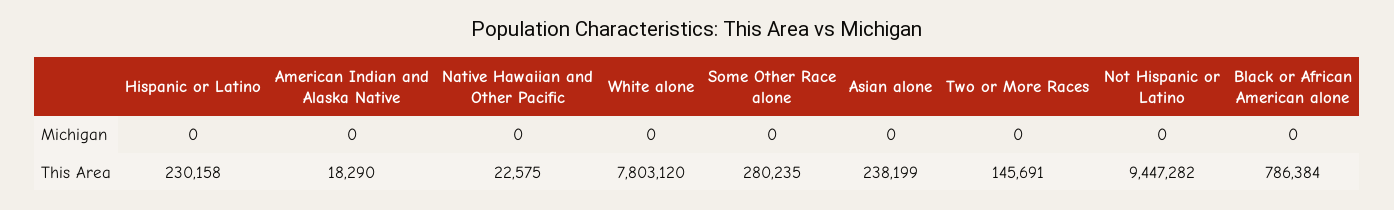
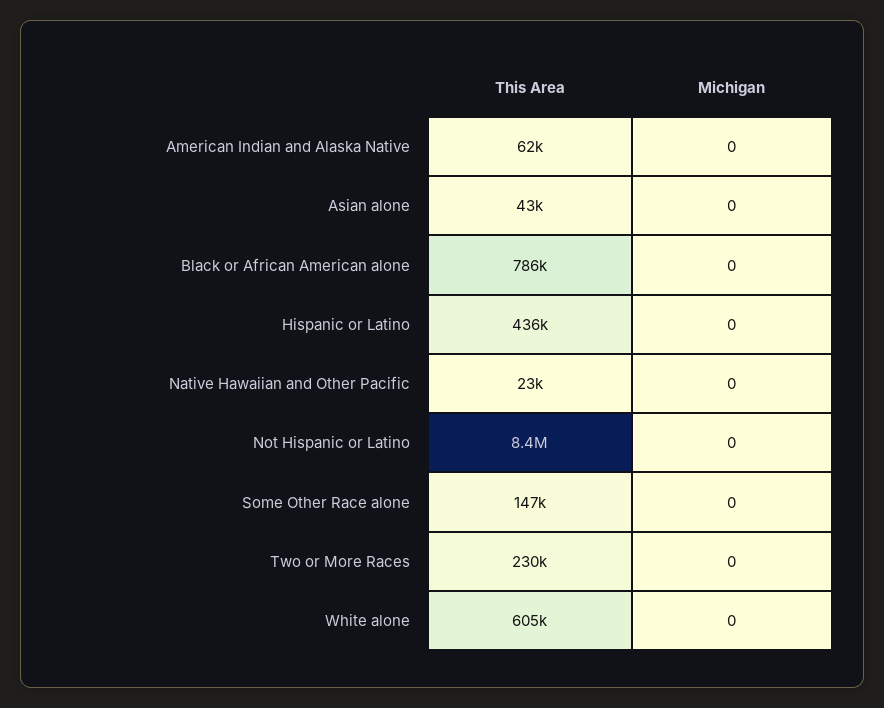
  {
    "Hispanic or Latino": {
      "Michigan": 0,
-     "This Area": 230158
+     "This Area": 436000
    },
    "American Indian and Alaska Native": {
      "Michigan": 0,
-     "This Area": 18290
+     "This Area": 62000
    },
    "Native Hawaiian and Other Pacific": {
      "Michigan": 0,
      "This Area": 22575
    },
    "White alone": {
      "Michigan": 0,
-     "This Area": 7803120
+     "This Area": 605000
    },
    "Some Other Race alone": {
      "Michigan": 0,
-     "This Area": 280235
+     "This Area": 147000
    },
    "Asian alone": {
      "Michigan": 0,
-     "This Area": 238199
+     "This Area": 43000
    },
    "Two or More Races": {
      "Michigan": 0,
-     "This Area": 145691
+     "This Area": 230000
    },
    "Not Hispanic or Latino": {
      "Michigan": 0,
-     "This Area": 9447282
+     "This Area": 8400000
    },
    "Black or African American alone": {
      "Michigan": 0,
      "This Area": 786384
    }
  }

